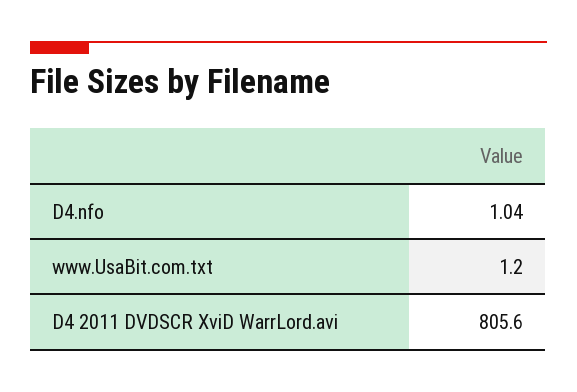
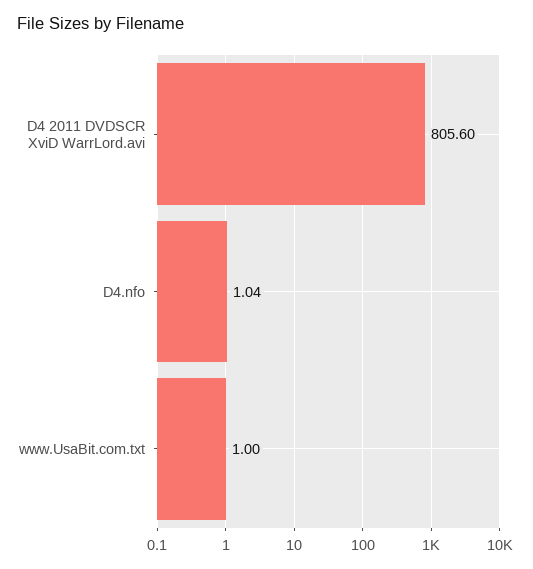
  {
    "D4.nfo": 1.04,
-   "www.UsaBit.com.txt": 1.2,
+   "www.UsaBit.com.txt": 1,
    "D4 2011 DVDSCR XviD WarrLord.avi": 805.6
  }

